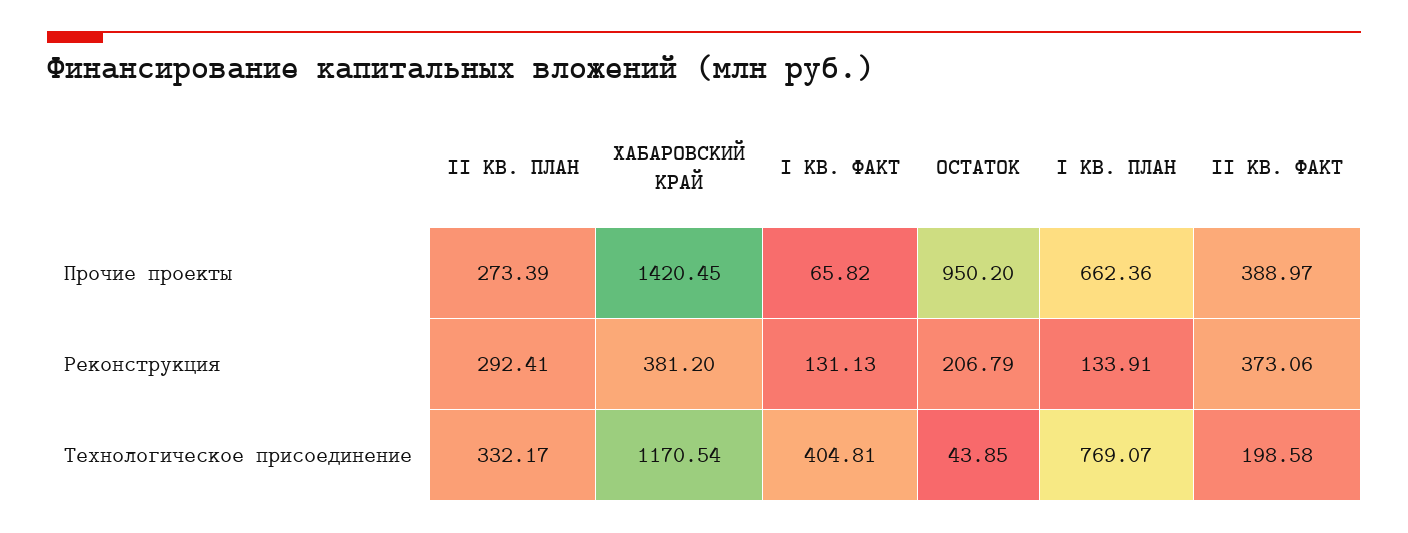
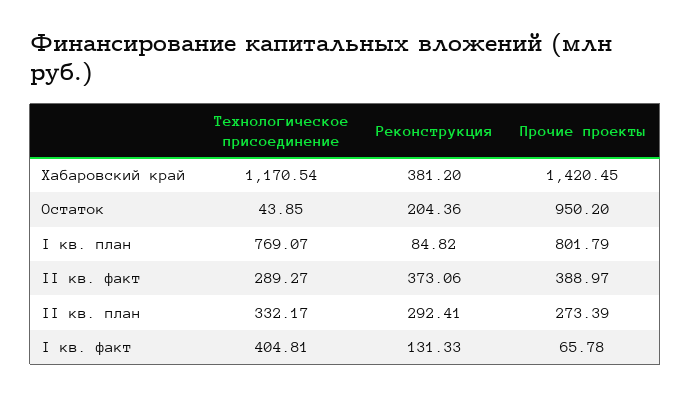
  {
    "II КВ. ПЛАН": {
      "Прочие проекты": 273.39,
      "Реконструкция": 292.41,
      "Технологическое присоединение": 332.17
    },
    "ХАБАРОВСКИЙ КРАЙ": {
      "Прочие проекты": 1420.45,
      "Реконструкция": 381.2,
      "Технологическое присоединение": 1170.54
    },
    "I КВ. ФАКТ": {
-     "Прочие проекты": 65.82,
+     "Прочие проекты": 65.78,
-     "Реконструкция": 131.13,
+     "Реконструкция": 131.33,
      "Технологическое присоединение": 404.81
    },
    "ОСТАТОК": {
      "Прочие проекты": 950.2,
-     "Реконструкция": 206.79,
+     "Реконструкция": 204.36,
      "Технологическое присоединение": 43.85
    },
    "I КВ. ПЛАН": {
-     "Прочие проекты": 662.36,
+     "Прочие проекты": 801.79,
-     "Реконструкция": 133.91,
+     "Реконструкция": 84.82,
      "Технологическое присоединение": 769.07
    },
    "II КВ. ФАКТ": {
      "Прочие проекты": 388.97,
      "Реконструкция": 373.06,
-     "Технологическое присоединение": 198.58
+     "Технологическое присоединение": 289.27
    }
  }

